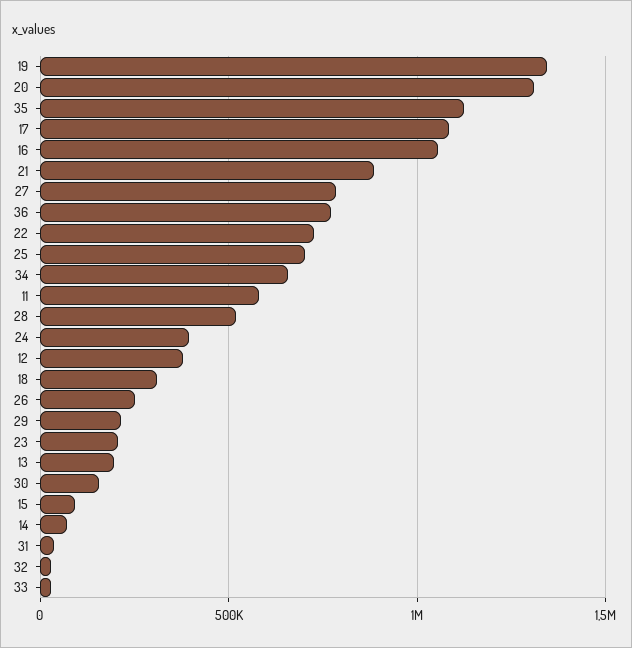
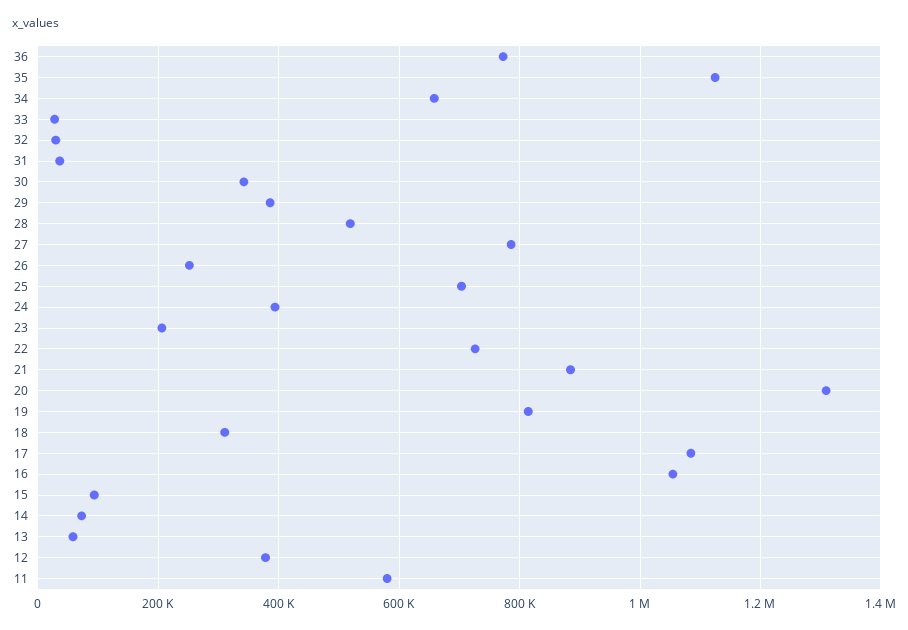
  {
-   "19": 1350000,
+   "19": 820000,
    "20": 1300000,
    "35": 1120000,
    "17": 1080000,
    "16": 1060000,
    "21": 880000,
    "27": 780000,
    "36": 780000,
    "22": 720000,
    "25": 700000,
    "34": 660000,
    "11": 580000,
    "28": 520000,
    "24": 400000,
    "12": 380000,
    "18": 320000,
    "26": 260000,
-   "29": 200000,
+   "29": 380000,
    "23": 200000,
-   "13": 200000,
+   "13": 60000,
-   "30": 150000,
+   "30": 340000,
    "15": 100000,
    "14": 80000,
    "31": 40000,
    "32": 20000,
    "33": 20000
  }

